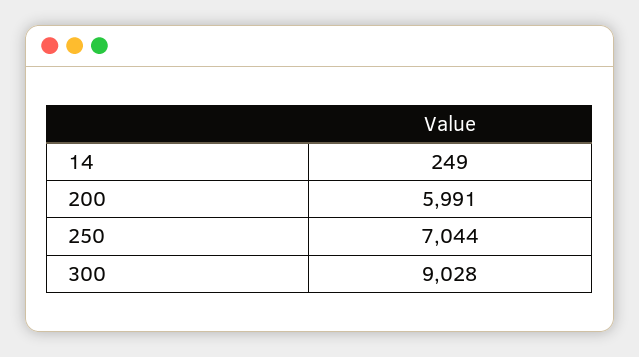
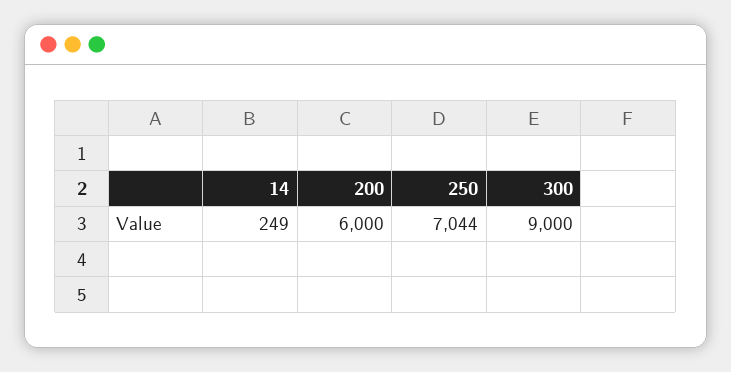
  {
    "14": 249,
-   "200": 5991,
+   "200": 6000,
    "250": 7044,
-   "300": 9028
+   "300": 9000
  }

